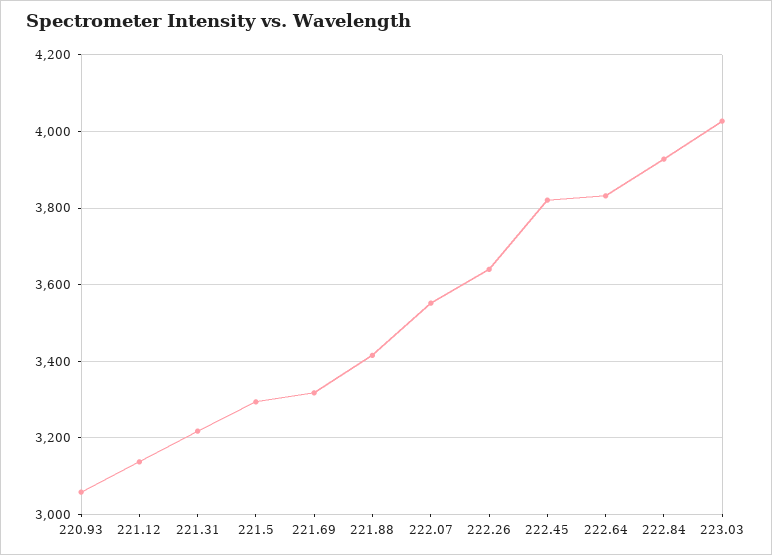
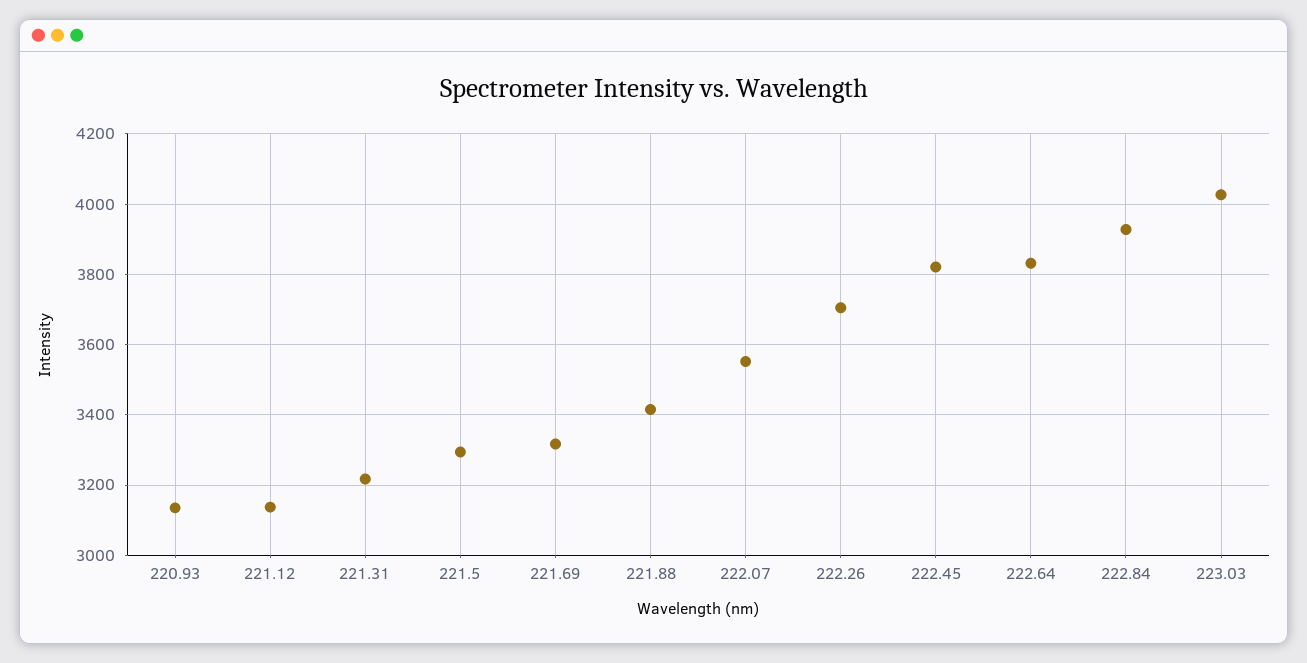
  {
-   "220.93": 3060,
+   "220.93": 3140,
    "221.12": 3140,
    "221.31": 3220,
    "221.5": 3300,
    "221.69": 3320,
    "221.88": 3420,
    "222.07": 3560,
-   "222.26": 3640,
+   "222.26": 3700,
    "222.45": 3820,
    "222.64": 3840,
    "222.84": 3920,
    "223.03": 4020
  }

